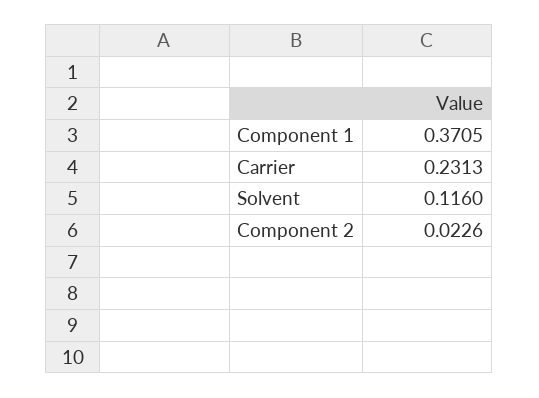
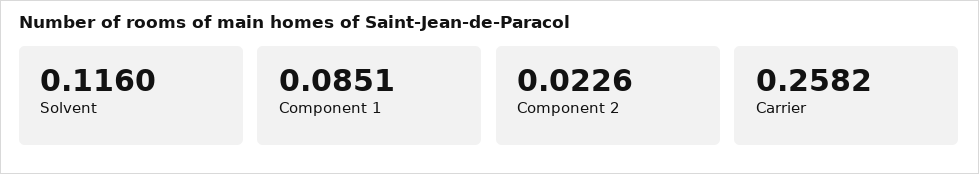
  {
-   "Component 1": 0.3705,
+   "Component 1": 0.0851,
-   "Carrier": 0.2313,
+   "Carrier": 0.2582,
    "Solvent": 0.116,
    "Component 2": 0.0226
  }

